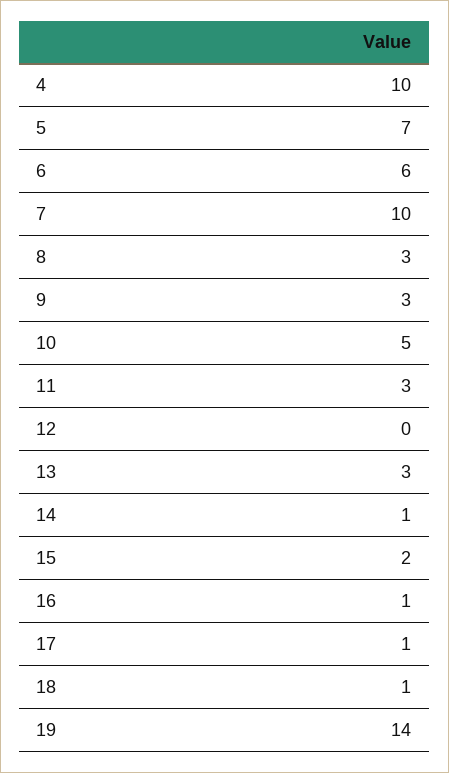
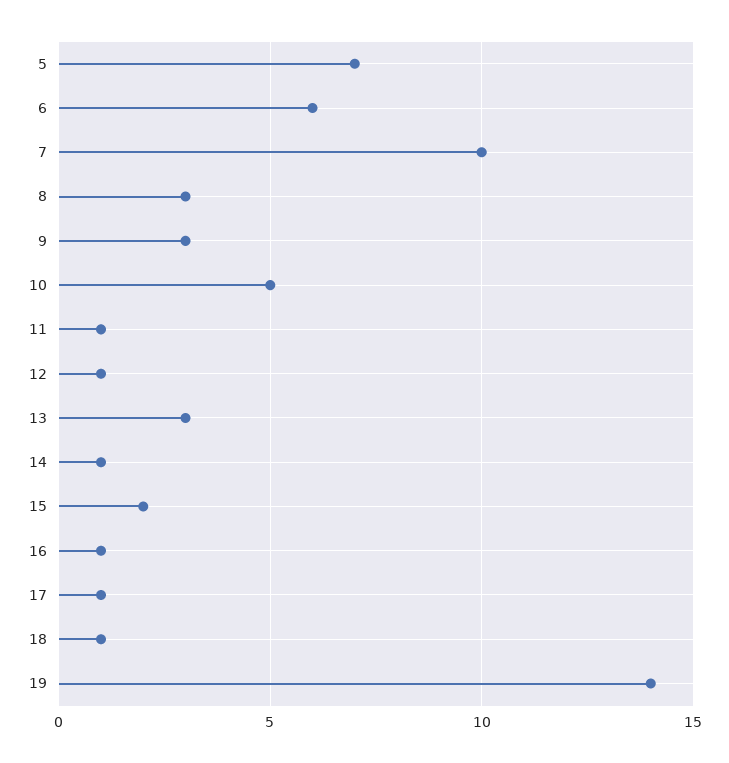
  {
-   "4": 10,
    "5": 7,
    "6": 6,
    "7": 10,
    "8": 3,
    "9": 3,
    "10": 5,
-   "11": 3,
+   "11": 1,
-   "12": 0,
+   "12": 1,
    "13": 3,
    "14": 1,
    "15": 2,
    "16": 1,
    "17": 1,
    "18": 1,
    "19": 14
  }

